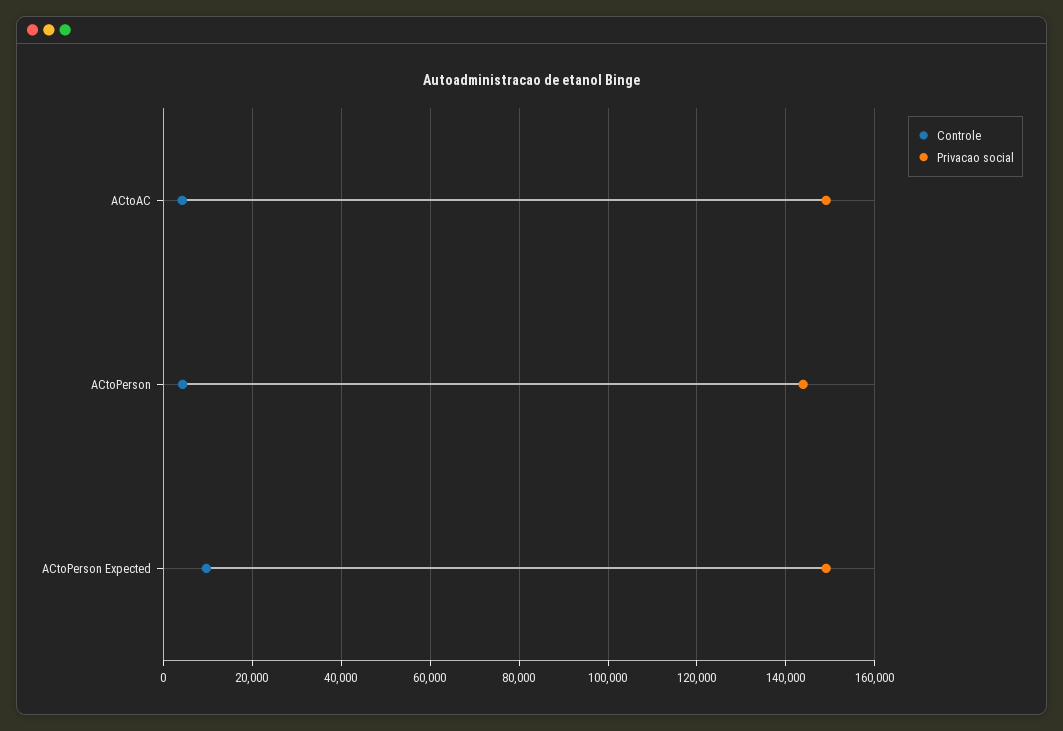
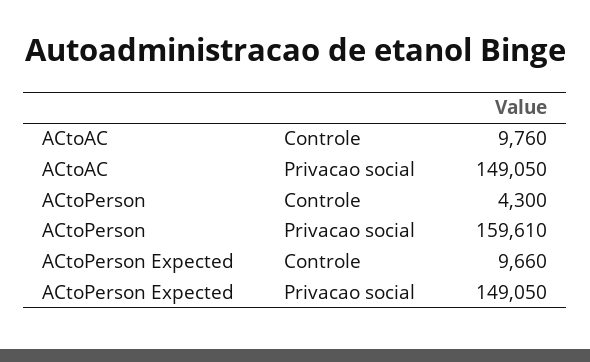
  {
    "Controle": {
-     "ACtoAC": 4000,
+     "ACtoAC": 9760,
      "ACtoPerson": 4300,
      "ACtoPerson Expected": 9660
    },
    "Privacao social": {
      "ACtoAC": 149050,
-     "ACtoPerson": 144000,
+     "ACtoPerson": 159610,
      "ACtoPerson Expected": 149050
    }
  }

